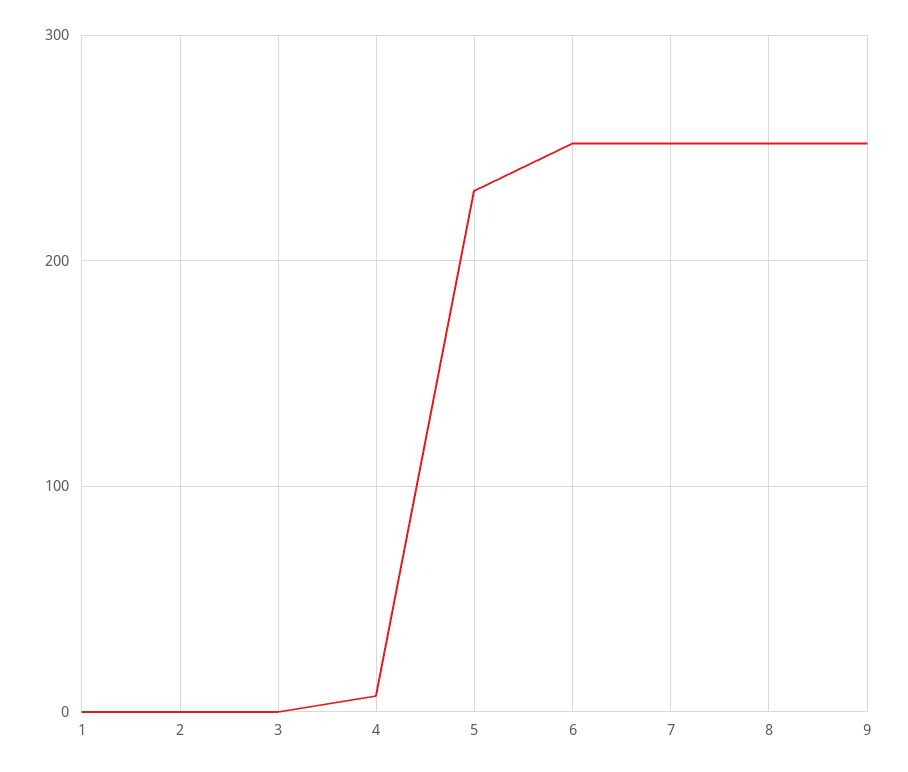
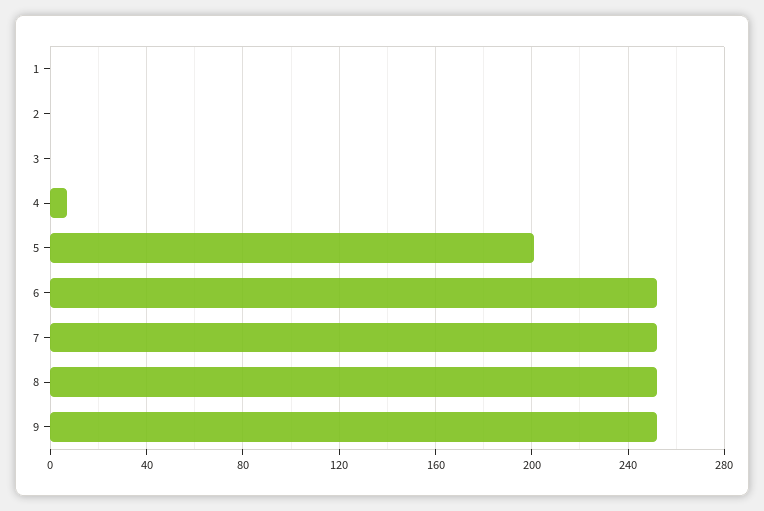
  {
    "1": 0,
    "2": 0,
    "3": 0,
    "4": 5,
-   "5": 230,
+   "5": 200,
    "6": 250,
    "7": 250,
    "8": 250,
    "9": 250
  }

